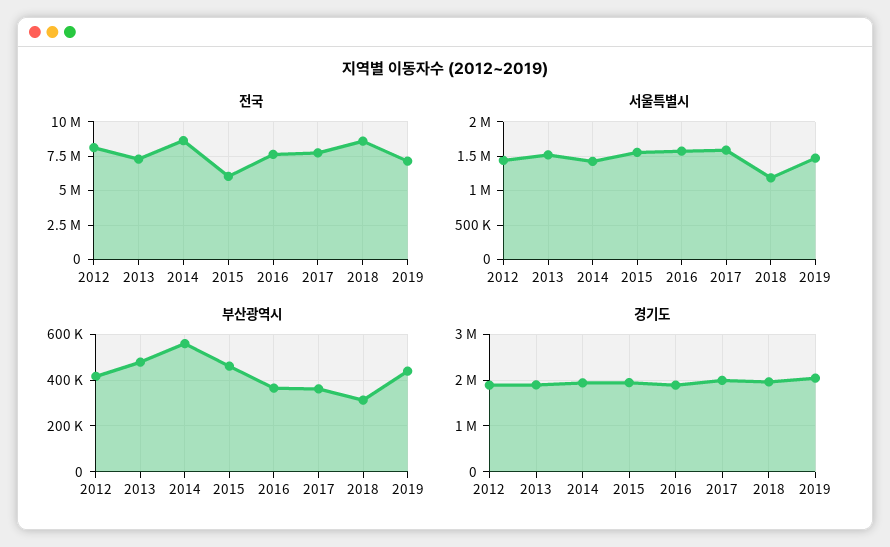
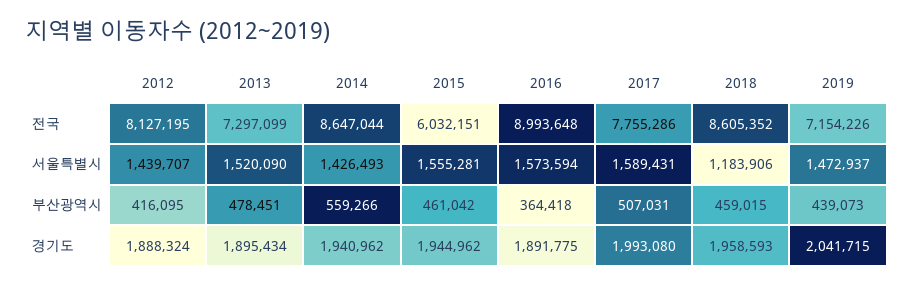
  {
    "전국": {
      "2012": 8127195,
      "2013": 7297099,
      "2014": 8647044,
      "2015": 6032151,
-     "2016": 7500000,
+     "2016": 8993648,
      "2017": 7755286,
      "2018": 8605352,
      "2019": 7154226
    },
    "서울특별시": {
      "2012": 1439707,
      "2013": 1520090,
      "2014": 1426493,
      "2015": 1555281,
      "2016": 1573594,
      "2017": 1589431,
      "2018": 1183906,
      "2019": 1472937
    },
    "부산광역시": {
      "2012": 416095,
      "2013": 478451,
      "2014": 559266,
      "2015": 461042,
      "2016": 364418,
-     "2017": 350000,
+     "2017": 507031,
-     "2018": 300000,
+     "2018": 459015,
      "2019": 439073
    },
    "경기도": {
      "2012": 1888324,
      "2013": 1895434,
      "2014": 1940962,
      "2015": 1944962,
      "2016": 1891775,
      "2017": 1993080,
      "2018": 1958593,
      "2019": 2041715
    }
  }

